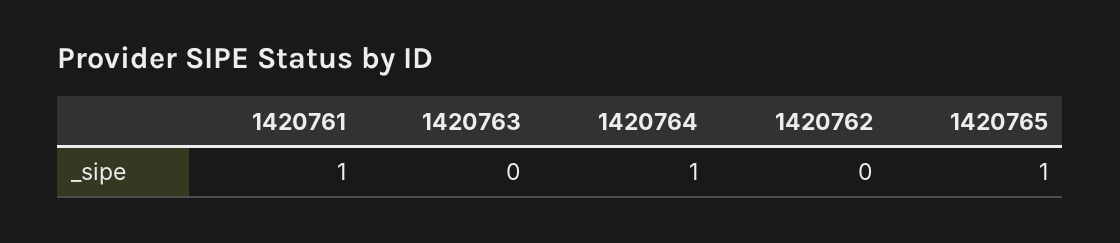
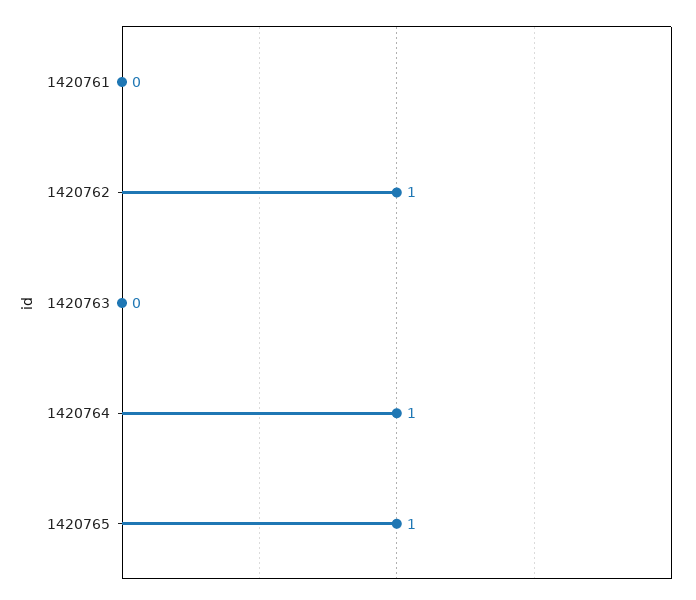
  {
-   "1420761": 1,
+   "1420761": 0,
    "1420763": 0,
    "1420764": 1,
-   "1420762": 0,
+   "1420762": 1,
    "1420765": 1
  }

